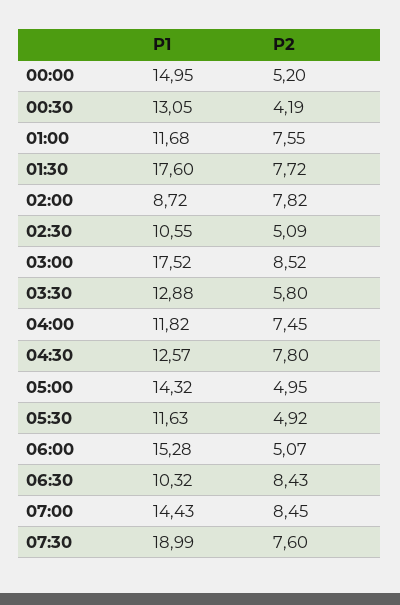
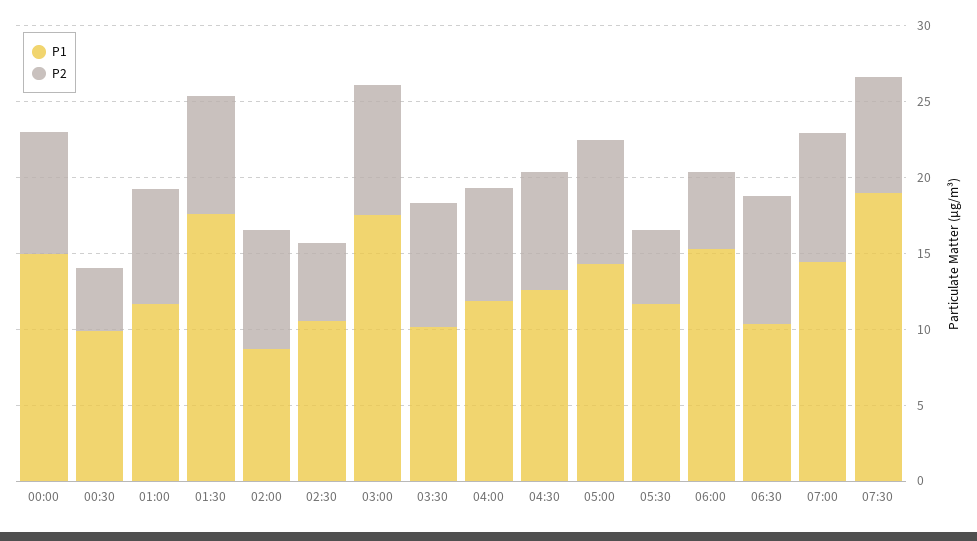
  {
    "P1": {
      "00:00": 14.95,
-     "00:30": 13.05,
+     "00:30": 10,
      "01:00": 11.68,
      "01:30": 17.6,
      "02:00": 8.72,
      "02:30": 10.55,
      "03:00": 17.52,
-     "03:30": 12.88,
+     "03:30": 10,
      "04:00": 11.82,
      "04:30": 12.57,
      "05:00": 14.32,
      "05:30": 11.63,
      "06:00": 15.28,
      "06:30": 10.32,
      "07:00": 14.43,
      "07:30": 18.99
    },
    "P2": {
-     "00:00": 5.2,
+     "00:00": 8,
      "00:30": 4.19,
      "01:00": 7.55,
      "01:30": 7.72,
      "02:00": 7.82,
      "02:30": 5.09,
      "03:00": 8.52,
-     "03:30": 5.8,
+     "03:30": 8,
      "04:00": 7.45,
      "04:30": 7.8,
-     "05:00": 4.95,
+     "05:00": 8,
      "05:30": 4.92,
      "06:00": 5.07,
      "06:30": 8.43,
      "07:00": 8.45,
      "07:30": 7.6
    }
  }

